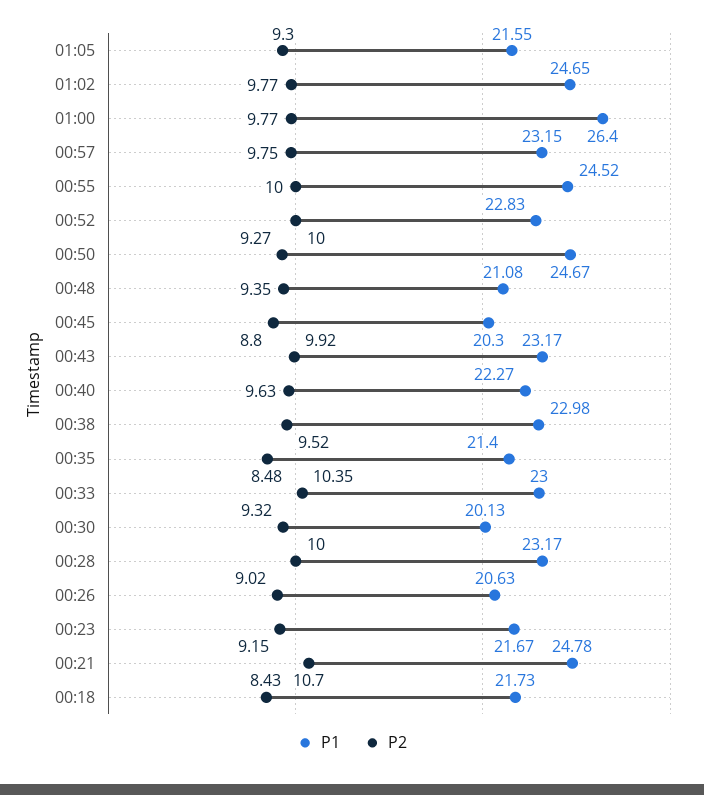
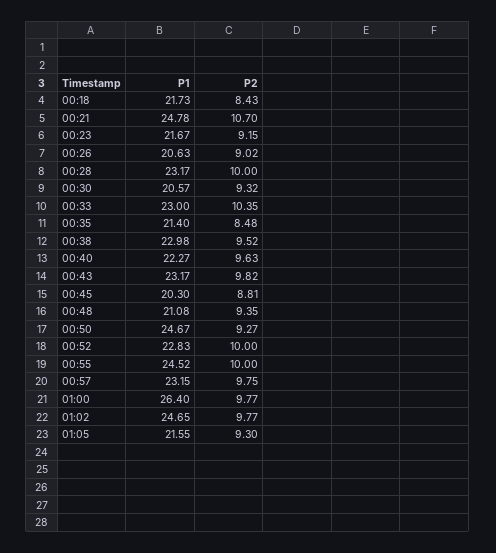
  {
    "P1": {
      "01:05": 21.55,
      "01:02": 24.65,
      "01:00": 26.4,
      "00:57": 23.15,
      "00:55": 24.52,
      "00:52": 22.83,
      "00:50": 24.67,
      "00:48": 21.08,
      "00:45": 20.3,
      "00:43": 23.17,
      "00:40": 22.27,
      "00:38": 22.98,
      "00:35": 21.4,
      "00:33": 23,
-     "00:30": 20.13,
+     "00:30": 20.57,
      "00:28": 23.17,
      "00:26": 20.63,
      "00:23": 21.67,
      "00:21": 24.78,
      "00:18": 21.73
    },
    "P2": {
      "01:05": 9.3,
      "01:02": 9.77,
      "01:00": 9.77,
      "00:57": 9.75,
      "00:55": 10,
      "00:52": 10,
      "00:50": 9.27,
      "00:48": 9.35,
-     "00:45": 8.8,
+     "00:45": 8.81,
-     "00:43": 9.92,
+     "00:43": 9.82,
      "00:40": 9.63,
      "00:38": 9.52,
      "00:35": 8.48,
      "00:33": 10.35,
      "00:30": 9.32,
      "00:28": 10,
      "00:26": 9.02,
      "00:23": 9.15,
      "00:21": 10.7,
      "00:18": 8.43
    }
  }

